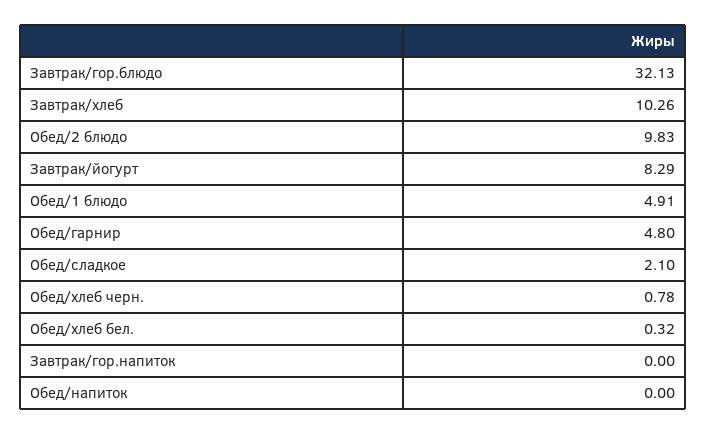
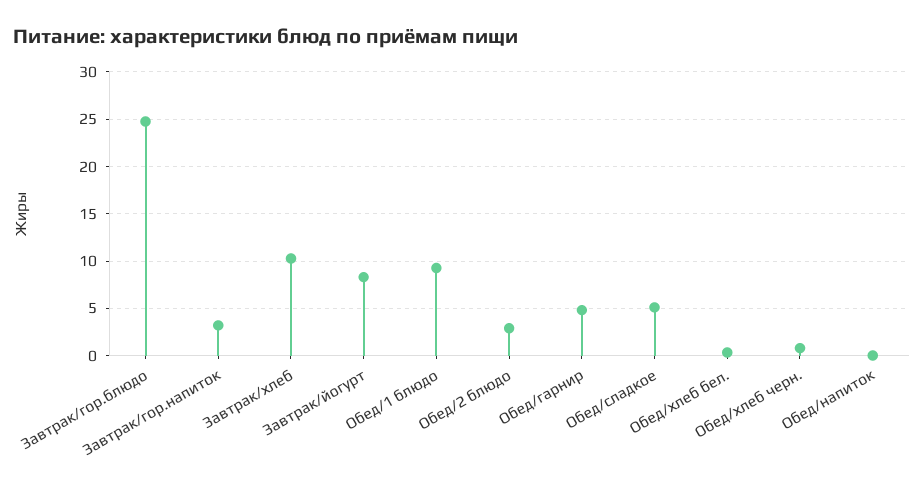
  {
-   "Завтрак/гор.блюдо": 32.13,
+   "Завтрак/гор.блюдо": 25,
    "Завтрак/хлеб": 10.26,
-   "Обед/2 блюдо": 9.83,
+   "Обед/2 блюдо": 3,
    "Завтрак/йогурт": 8.29,
-   "Обед/1 блюдо": 4.91,
+   "Обед/1 блюдо": 9,
    "Обед/гарнир": 4.8,
-   "Обед/сладкое": 2.1,
+   "Обед/сладкое": 5,
    "Обед/хлеб черн.": 0.78,
    "Обед/хлеб бел.": 0.32,
-   "Завтрак/гор.напиток": 0,
+   "Завтрак/гор.напиток": 3,
    "Обед/напиток": 0
  }

